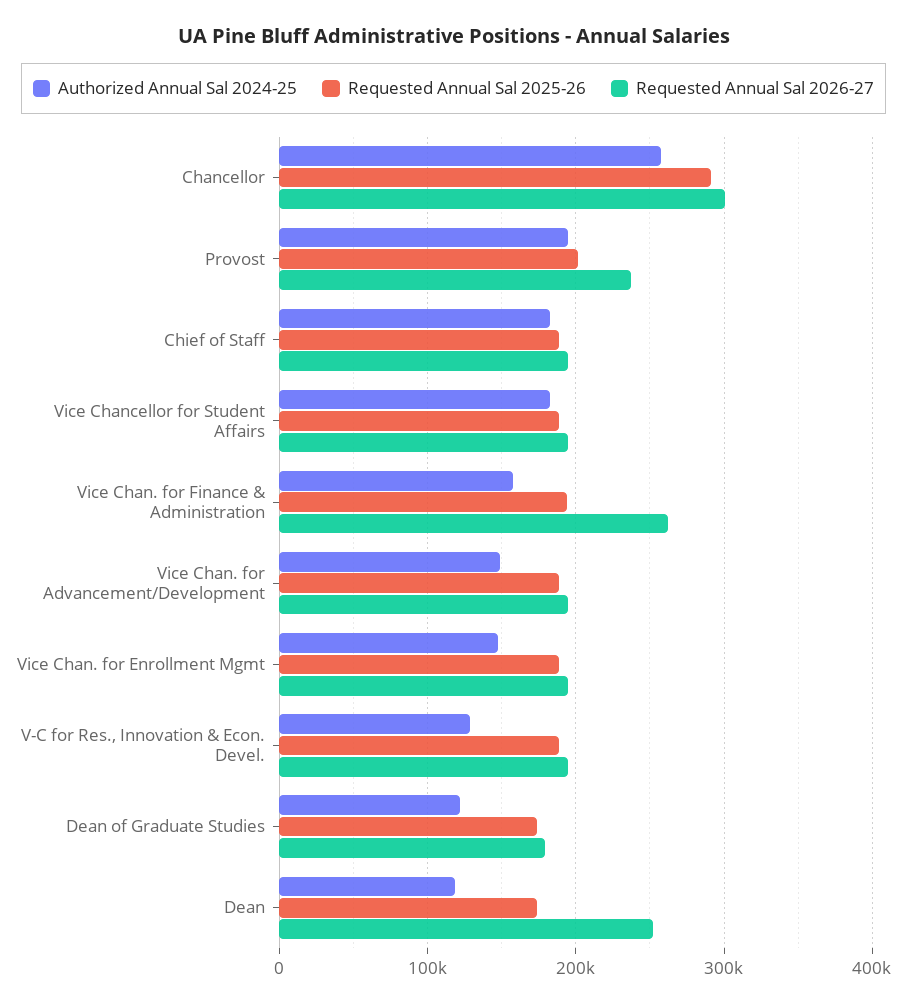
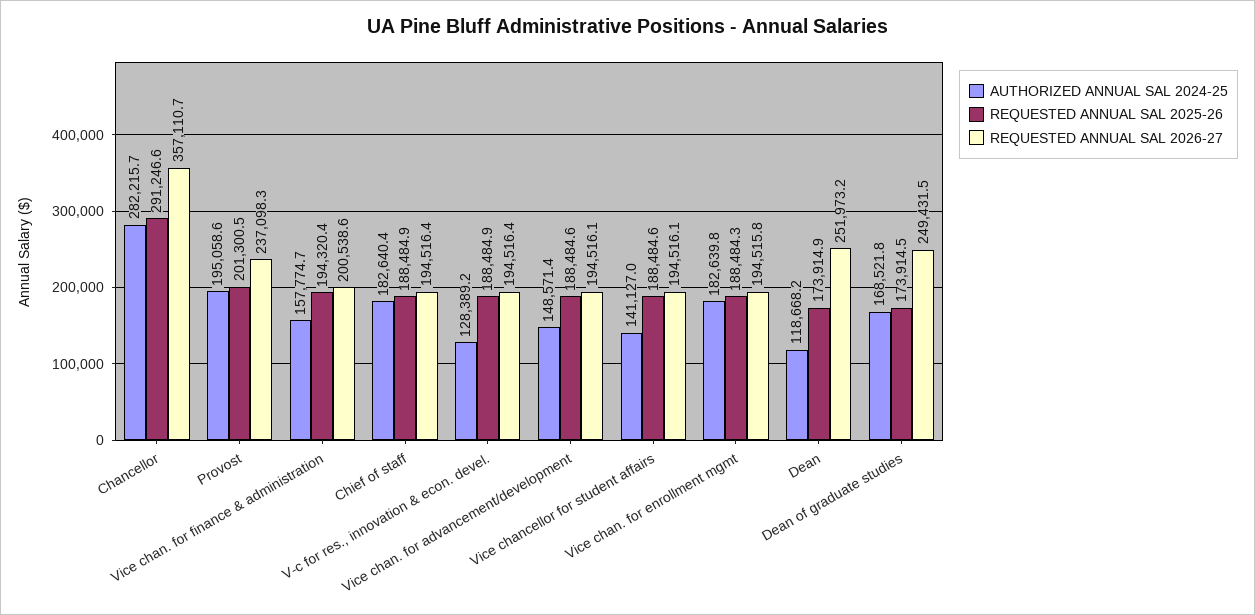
  {
    "Authorized Annual Sal 2024-25": {
-     "Chancellor": 260000,
+     "Chancellor": 282215.7,
      "Provost": 195058.6,
      "Chief of Staff": 182640.4,
-     "Vice Chancellor for Student Affairs": 180000,
+     "Vice Chancellor for Student Affairs": 141127,
      "Vice Chan. for Finance & Administration": 157774.7,
      "Vice Chan. for Advancement/Development": 148571.4,
-     "Vice Chan. for Enrollment Mgmt": 150000,
+     "Vice Chan. for Enrollment Mgmt": 182639.8,
      "V-C for Res., Innovation & Econ. Devel.": 128389.2,
-     "Dean of Graduate Studies": 120000,
+     "Dean of Graduate Studies": 168521.8,
      "Dean": 118668.2
    },
    "Requested Annual Sal 2025-26": {
      "Chancellor": 291246.6,
      "Provost": 201300.5,
      "Chief of Staff": 188484.9,
      "Vice Chancellor for Student Affairs": 188484.6,
      "Vice Chan. for Finance & Administration": 194320.4,
      "Vice Chan. for Advancement/Development": 188484.6,
      "Vice Chan. for Enrollment Mgmt": 188484.3,
      "V-C for Res., Innovation & Econ. Devel.": 188484.9,
      "Dean of Graduate Studies": 173914.5,
      "Dean": 173914.9
    },
    "Requested Annual Sal 2026-27": {
-     "Chancellor": 300000,
+     "Chancellor": 357110.7,
      "Provost": 237098.3,
      "Chief of Staff": 194516.4,
      "Vice Chancellor for Student Affairs": 194516.1,
-     "Vice Chan. for Finance & Administration": 260000,
+     "Vice Chan. for Finance & Administration": 200538.6,
      "Vice Chan. for Advancement/Development": 194516.1,
      "Vice Chan. for Enrollment Mgmt": 194515.8,
      "V-C for Res., Innovation & Econ. Devel.": 194516.4,
-     "Dean of Graduate Studies": 180000,
+     "Dean of Graduate Studies": 249431.5,
      "Dean": 251973.2
    }
  }

